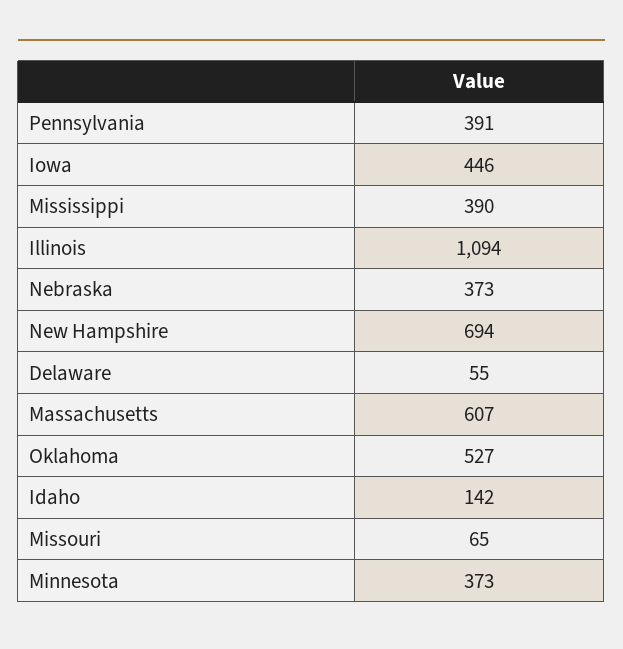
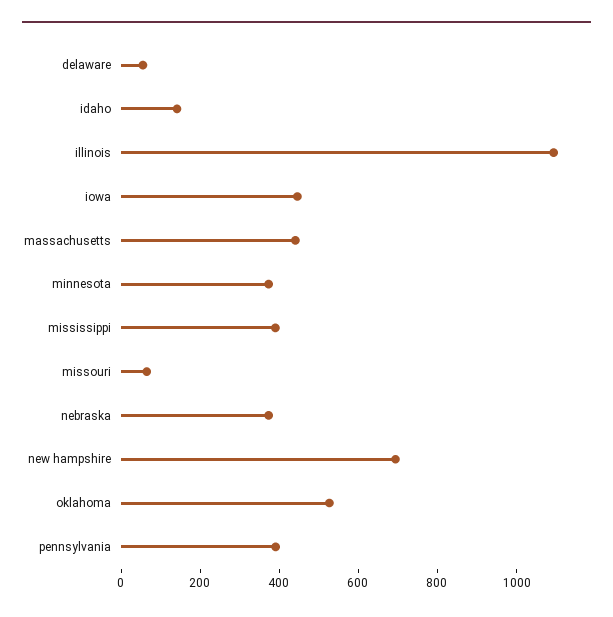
  {
    "Pennsylvania": 391,
    "Iowa": 446,
    "Mississippi": 390,
    "Illinois": 1094,
    "Nebraska": 373,
    "New Hampshire": 694,
    "Delaware": 55,
-   "Massachusetts": 607,
+   "Massachusetts": 450,
    "Oklahoma": 527,
    "Idaho": 142,
    "Missouri": 65,
    "Minnesota": 373
  }

